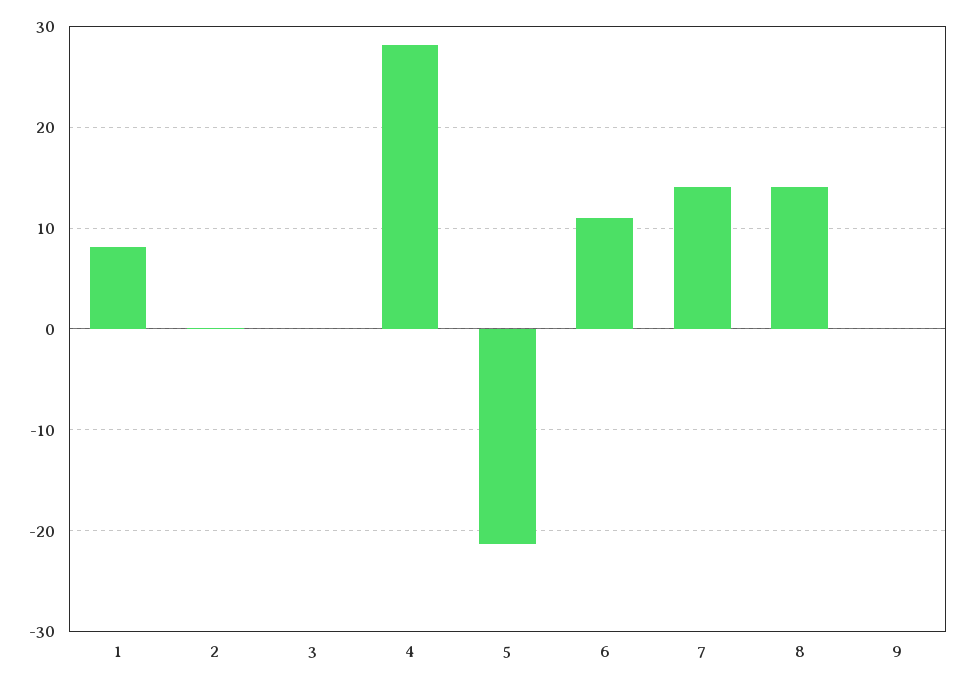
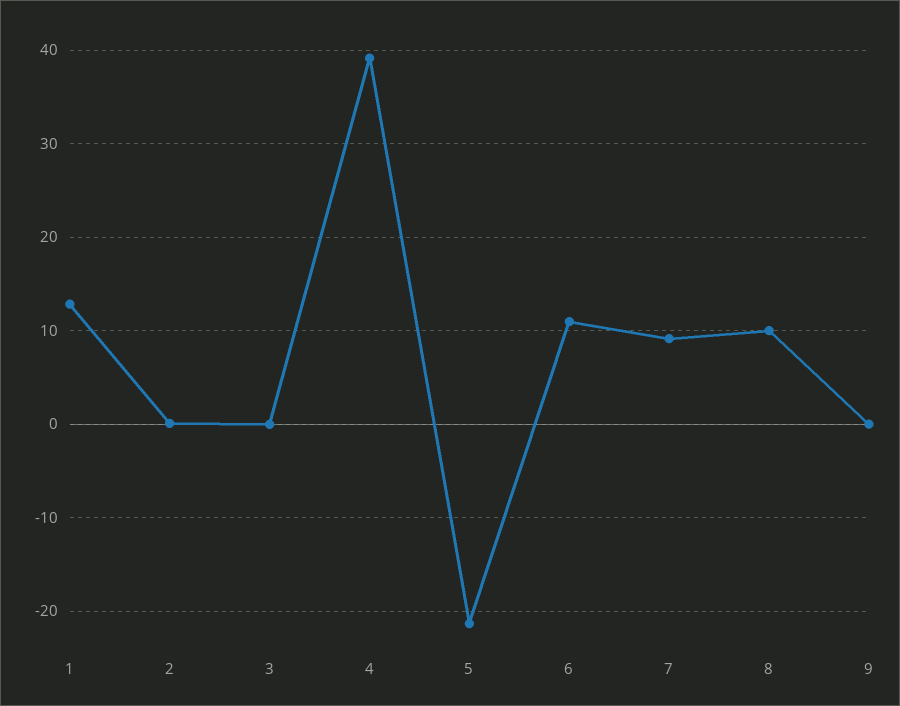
  {
-   "1": 8,
+   "1": 13,
    "2": 0,
    "3": 0,
-   "4": 28,
+   "4": 39,
    "5": -21,
    "6": 11,
-   "7": 14,
+   "7": 9,
-   "8": 14,
+   "8": 10,
    "9": 0
  }

